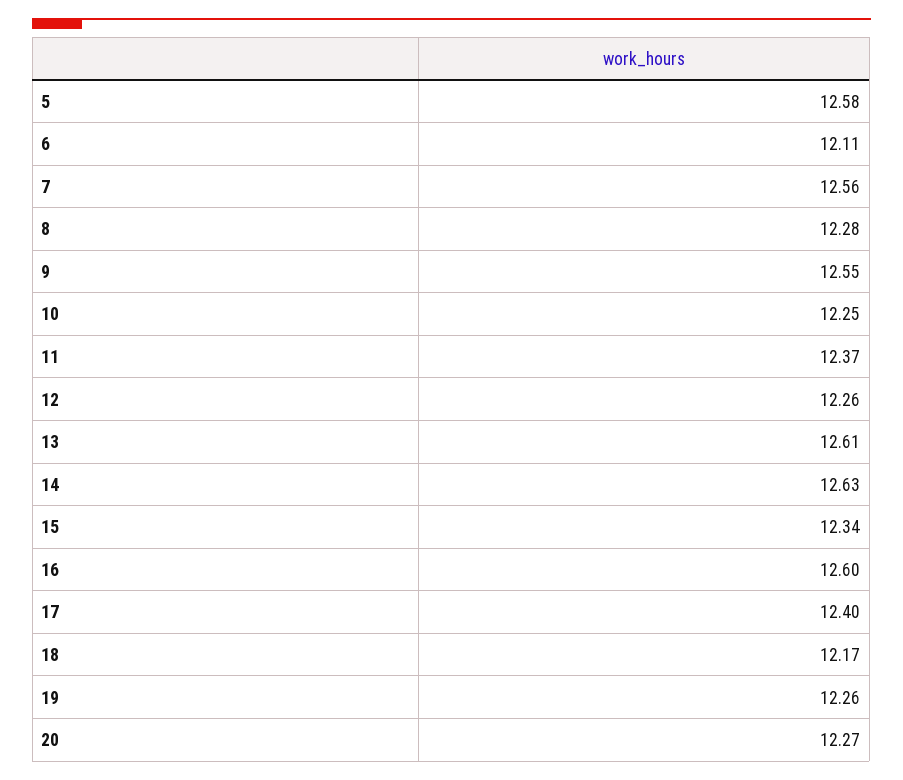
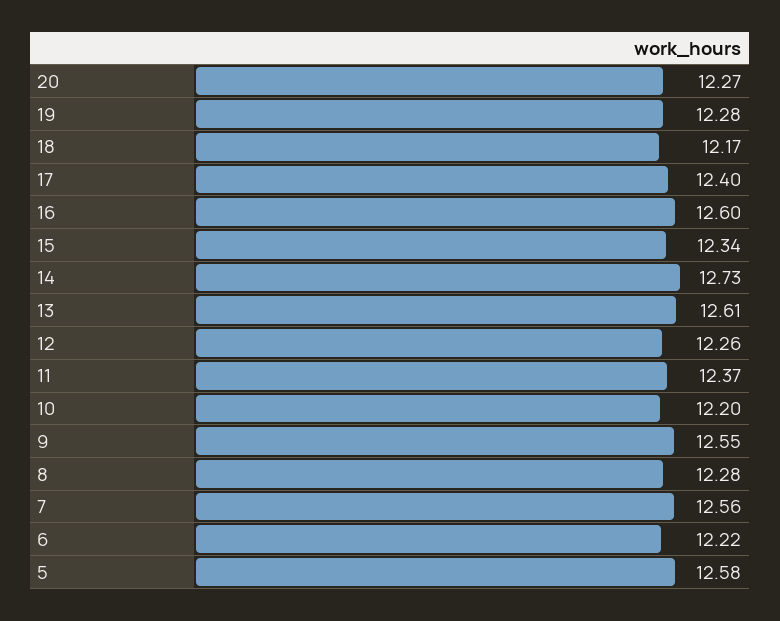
  {
    "5": 12.58,
-   "6": 12.11,
+   "6": 12.22,
    "7": 12.56,
    "8": 12.28,
    "9": 12.55,
-   "10": 12.25,
+   "10": 12.2,
    "11": 12.37,
    "12": 12.26,
    "13": 12.61,
-   "14": 12.63,
+   "14": 12.73,
    "15": 12.34,
    "16": 12.6,
    "17": 12.4,
    "18": 12.17,
-   "19": 12.26,
+   "19": 12.28,
    "20": 12.27
  }

